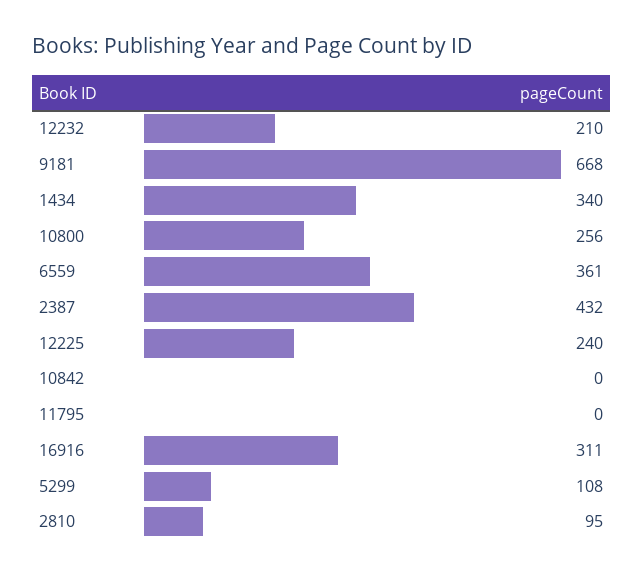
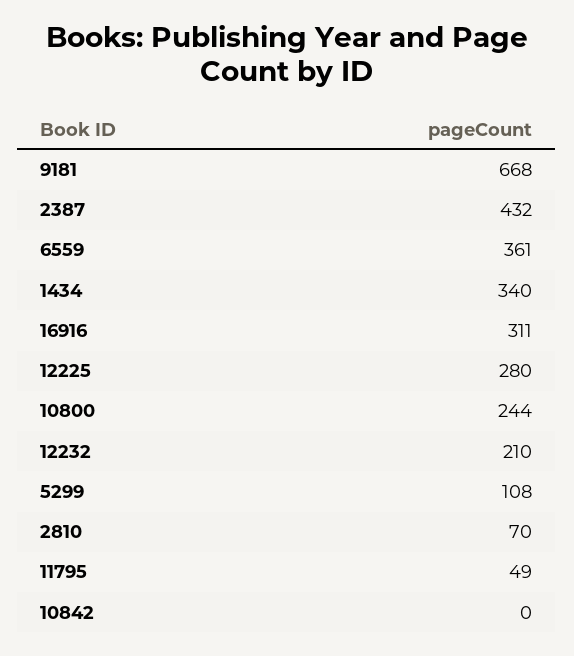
  {
    "12232": 210,
    "9181": 668,
    "1434": 340,
-   "10800": 256,
+   "10800": 244,
    "6559": 361,
    "2387": 432,
-   "12225": 240,
+   "12225": 280,
    "10842": 0,
-   "11795": 0,
+   "11795": 49,
    "16916": 311,
    "5299": 108,
-   "2810": 95
+   "2810": 70
  }

